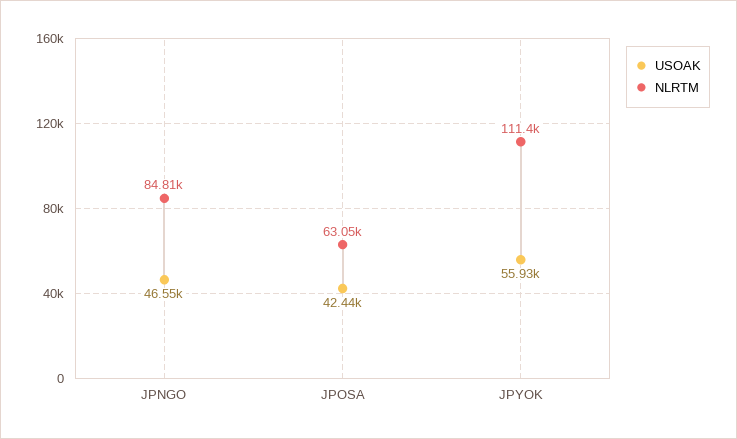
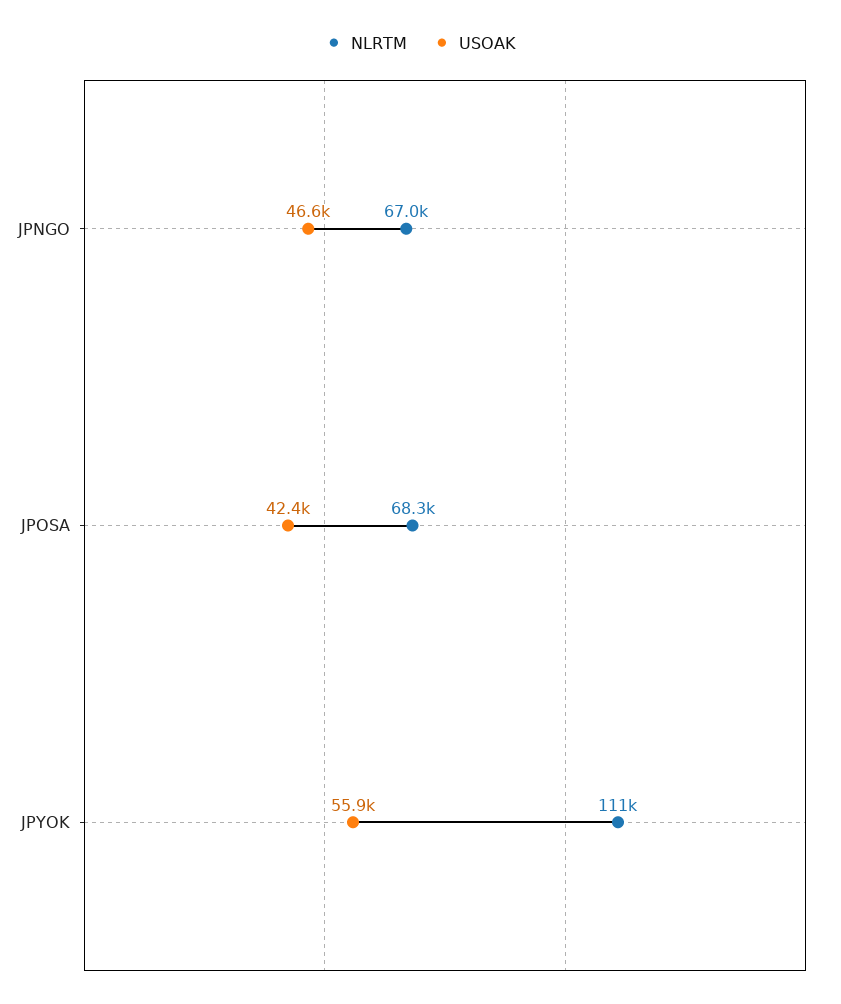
  {
    "USOAK": {
      "JPNGO": 46550,
      "JPOSA": 42440,
      "JPYOK": 55930
    },
    "NLRTM": {
-     "JPNGO": 84810,
+     "JPNGO": 67000,
-     "JPOSA": 63050,
+     "JPOSA": 68300,
      "JPYOK": 111400
    }
  }

